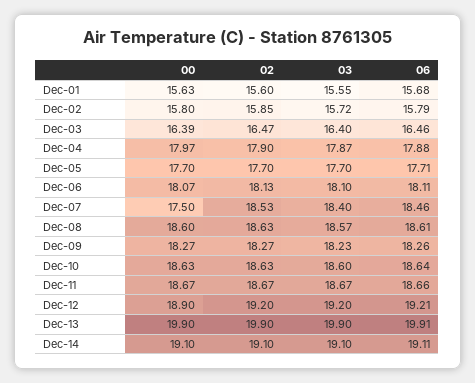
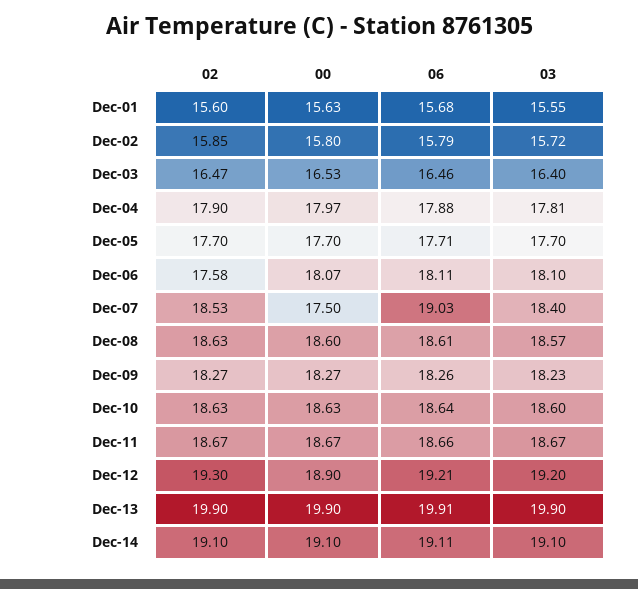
  {
    "00": {
      "Dec-01": 15.63,
      "Dec-02": 15.8,
-     "Dec-03": 16.39,
+     "Dec-03": 16.53,
      "Dec-04": 17.97,
      "Dec-05": 17.7,
      "Dec-06": 18.07,
      "Dec-07": 17.5,
      "Dec-08": 18.6,
      "Dec-09": 18.27,
      "Dec-10": 18.63,
      "Dec-11": 18.67,
      "Dec-12": 18.9,
      "Dec-13": 19.9,
      "Dec-14": 19.1
    },
    "02": {
      "Dec-01": 15.6,
      "Dec-02": 15.85,
      "Dec-03": 16.47,
      "Dec-04": 17.9,
      "Dec-05": 17.7,
-     "Dec-06": 18.13,
+     "Dec-06": 17.58,
      "Dec-07": 18.53,
      "Dec-08": 18.63,
      "Dec-09": 18.27,
      "Dec-10": 18.63,
      "Dec-11": 18.67,
-     "Dec-12": 19.2,
+     "Dec-12": 19.3,
      "Dec-13": 19.9,
      "Dec-14": 19.1
    },
    "03": {
      "Dec-01": 15.55,
      "Dec-02": 15.72,
      "Dec-03": 16.4,
-     "Dec-04": 17.87,
+     "Dec-04": 17.81,
      "Dec-05": 17.7,
      "Dec-06": 18.1,
      "Dec-07": 18.4,
      "Dec-08": 18.57,
      "Dec-09": 18.23,
      "Dec-10": 18.6,
      "Dec-11": 18.67,
      "Dec-12": 19.2,
      "Dec-13": 19.9,
      "Dec-14": 19.1
    },
    "06": {
      "Dec-01": 15.68,
      "Dec-02": 15.79,
      "Dec-03": 16.46,
      "Dec-04": 17.88,
      "Dec-05": 17.71,
      "Dec-06": 18.11,
-     "Dec-07": 18.46,
+     "Dec-07": 19.03,
      "Dec-08": 18.61,
      "Dec-09": 18.26,
      "Dec-10": 18.64,
      "Dec-11": 18.66,
      "Dec-12": 19.21,
      "Dec-13": 19.91,
      "Dec-14": 19.11
    }
  }

